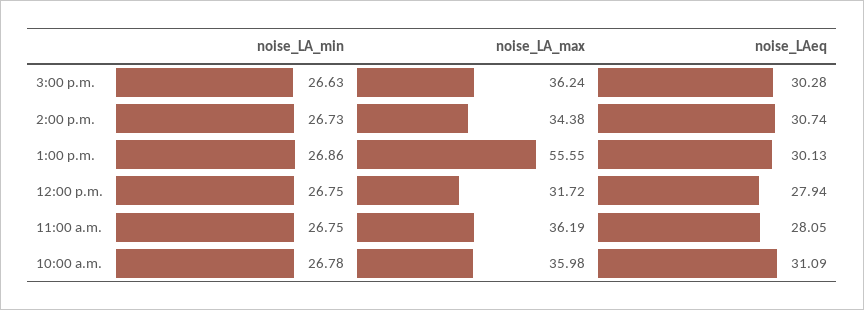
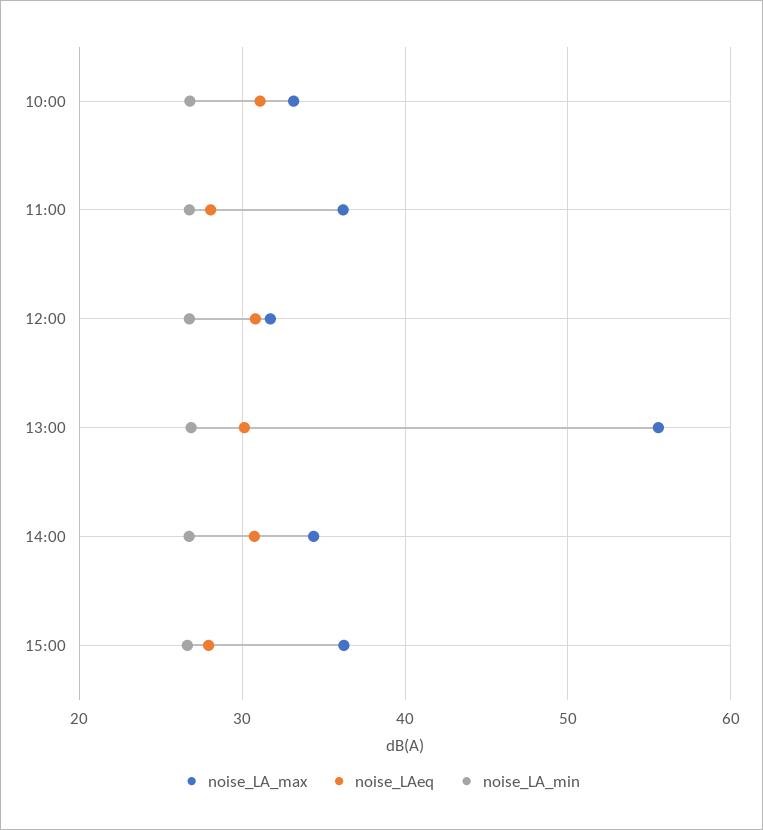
  {
    "noise_LA_min": {
      "3:00 p.m.": 26.63,
      "2:00 p.m.": 26.73,
      "1:00 p.m.": 26.86,
      "12:00 p.m.": 26.75,
      "11:00 a.m.": 26.75,
      "10:00 a.m.": 26.78
    },
    "noise_LA_max": {
      "3:00 p.m.": 36.24,
      "2:00 p.m.": 34.38,
      "1:00 p.m.": 55.55,
      "12:00 p.m.": 31.72,
      "11:00 a.m.": 36.19,
-     "10:00 a.m.": 35.98
+     "10:00 a.m.": 33
    },
    "noise_LAeq": {
-     "3:00 p.m.": 30.28,
+     "3:00 p.m.": 28,
      "2:00 p.m.": 30.74,
      "1:00 p.m.": 30.13,
-     "12:00 p.m.": 27.94,
+     "12:00 p.m.": 31,
      "11:00 a.m.": 28.05,
      "10:00 a.m.": 31.09
    }
  }

